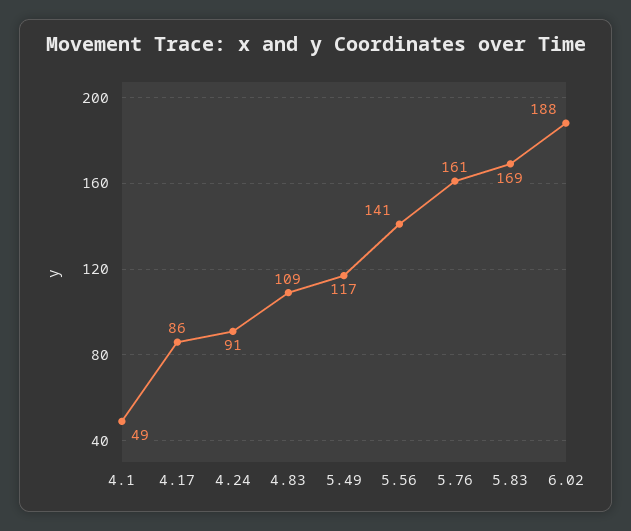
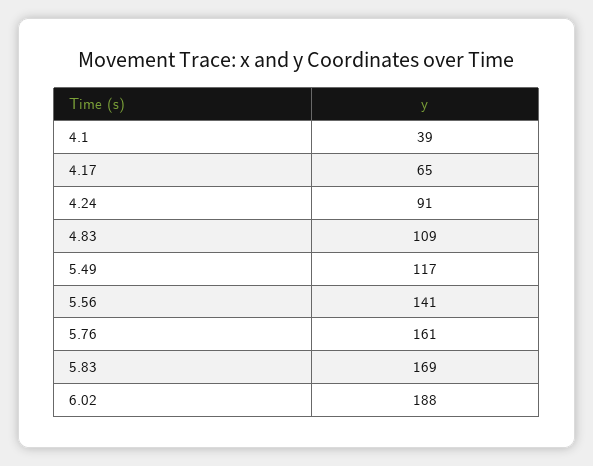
  {
-   "4.1": 49,
+   "4.1": 39,
-   "4.17": 86,
+   "4.17": 65,
    "4.24": 91,
    "4.83": 109,
    "5.49": 117,
    "5.56": 141,
    "5.76": 161,
    "5.83": 169,
    "6.02": 188
  }

